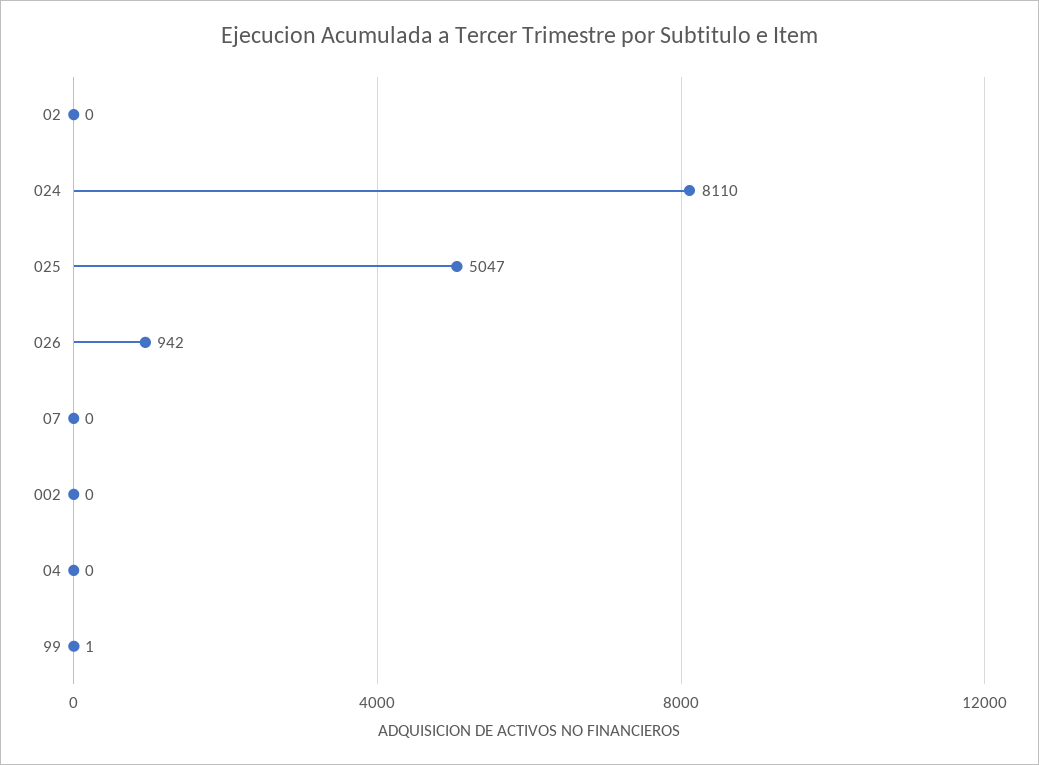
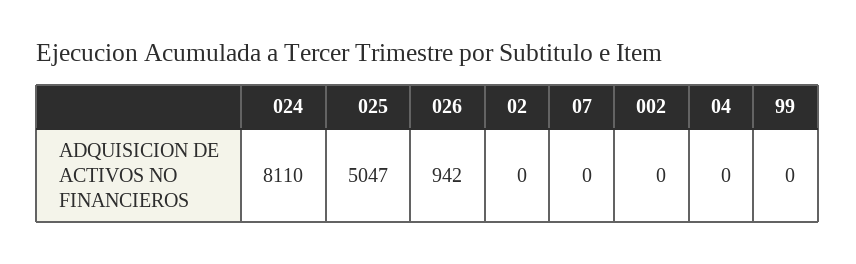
  {
    "02": 0,
    "024": 8110,
    "025": 5047,
    "026": 942,
    "07": 0,
    "002": 0,
    "04": 0,
-   "99": 1
+   "99": 0
  }

